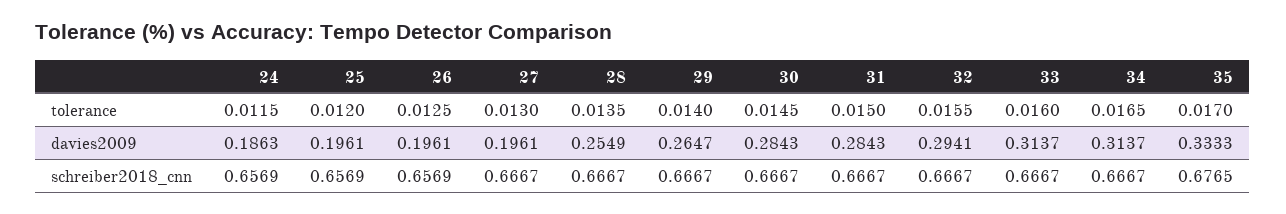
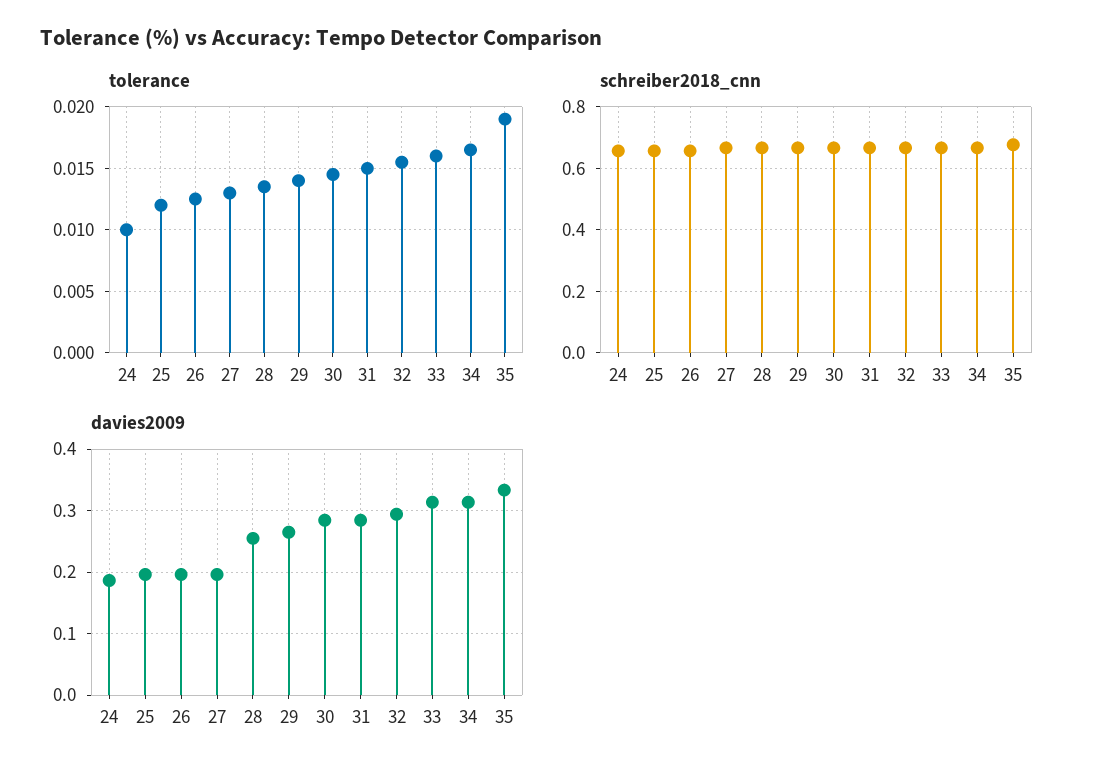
  {
    "tolerance": {
-     "24": 0.0115,
+     "24": 0.01,
      "25": 0.012,
      "26": 0.0125,
      "27": 0.013,
      "28": 0.0135,
      "29": 0.014,
      "30": 0.0145,
      "31": 0.015,
      "32": 0.0155,
      "33": 0.016,
      "34": 0.0165,
-     "35": 0.017
+     "35": 0.019
    },
    "davies2009": {
      "24": 0.1863,
      "25": 0.1961,
      "26": 0.1961,
      "27": 0.1961,
      "28": 0.2549,
      "29": 0.2647,
      "30": 0.2843,
      "31": 0.2843,
      "32": 0.2941,
      "33": 0.3137,
      "34": 0.3137,
      "35": 0.3333
    },
    "schreiber2018_cnn": {
      "24": 0.6569,
      "25": 0.6569,
      "26": 0.6569,
      "27": 0.6667,
      "28": 0.6667,
      "29": 0.6667,
      "30": 0.6667,
      "31": 0.6667,
      "32": 0.6667,
      "33": 0.6667,
      "34": 0.6667,
      "35": 0.6765
    }
  }

